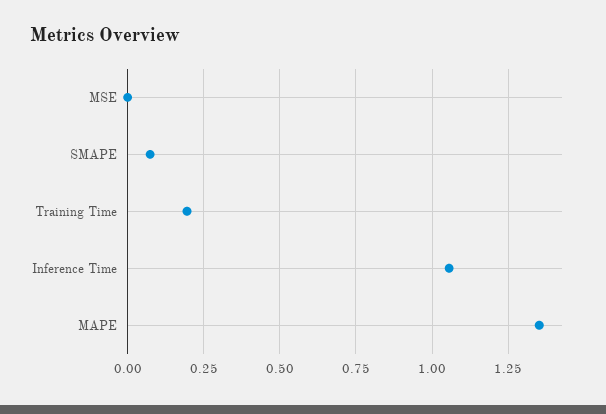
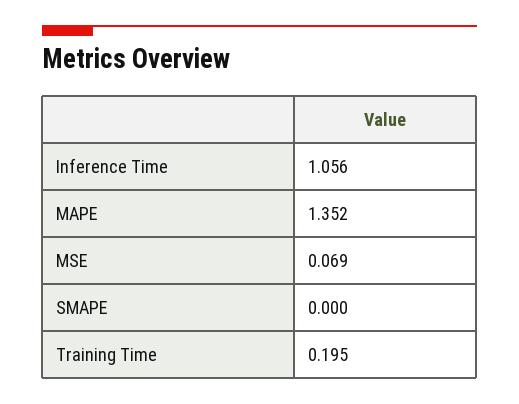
  {
-   "MSE": 0,
+   "MSE": 0.069,
-   "SMAPE": 0.075,
+   "SMAPE": 0,
    "Training Time": 0.195,
    "Inference Time": 1.056,
    "MAPE": 1.352
  }

